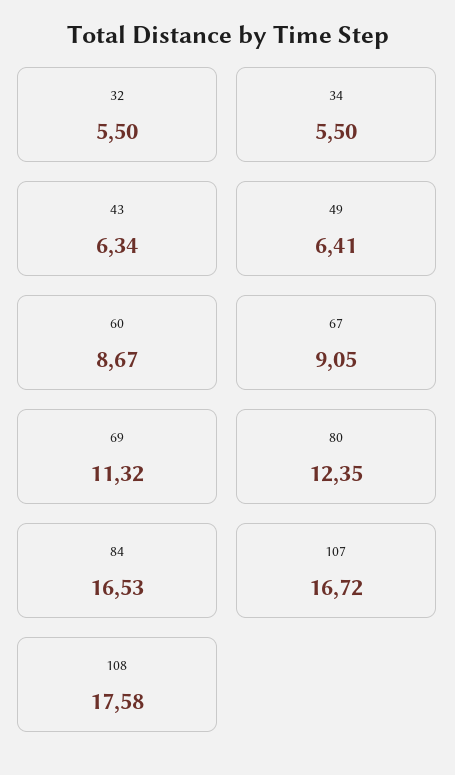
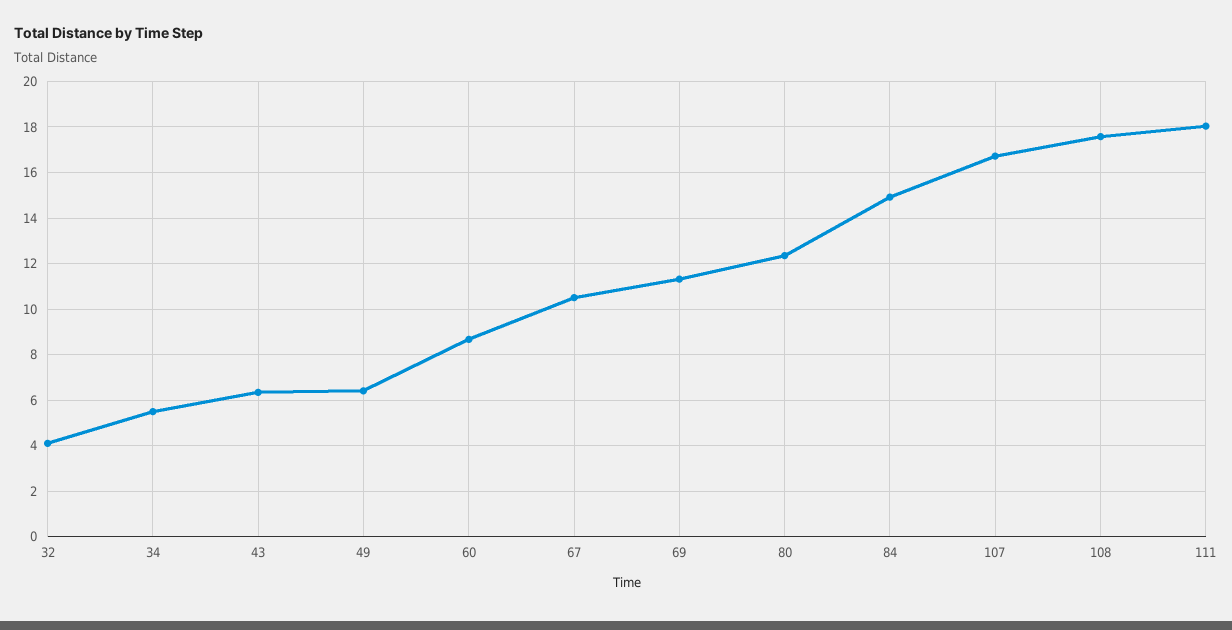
  {
-   "32": 5.5,
+   "32": 4,
    "34": 5.5,
    "43": 6.34,
    "49": 6.41,
    "60": 8.67,
-   "67": 9.05,
+   "67": 10.5,
    "69": 11.32,
    "80": 12.35,
-   "84": 16.53,
+   "84": 15,
    "107": 16.72,
-   "108": 17.58
+   "108": 17.58,
+   "111": 18
  }

